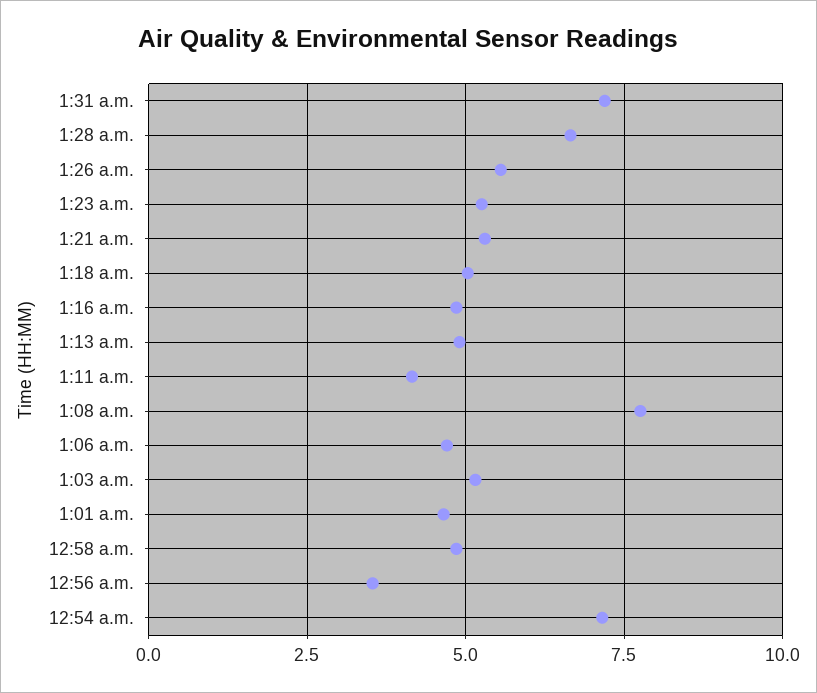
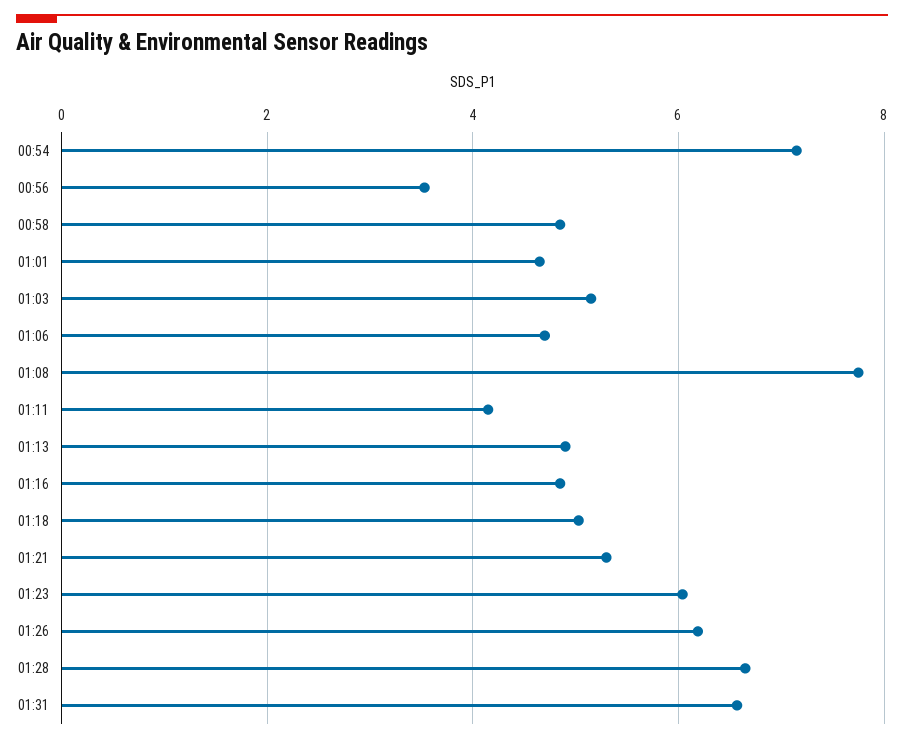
  {
-   "1:31 a.m.": 7.25,
+   "1:31 a.m.": 6.6,
    "1:28 a.m.": 6.6,
-   "1:26 a.m.": 5.5,
+   "1:26 a.m.": 6.2,
-   "1:23 a.m.": 5.25,
+   "1:23 a.m.": 6,
    "1:21 a.m.": 5.4,
    "1:18 a.m.": 5,
    "1:16 a.m.": 4.8,
    "1:13 a.m.": 5,
    "1:11 a.m.": 4.2,
    "1:08 a.m.": 7.8,
    "1:06 a.m.": 4.8,
    "1:03 a.m.": 5.2,
    "1:01 a.m.": 4.6,
    "12:58 a.m.": 4.8,
    "12:56 a.m.": 3.6,
    "12:54 a.m.": 7.2
  }

